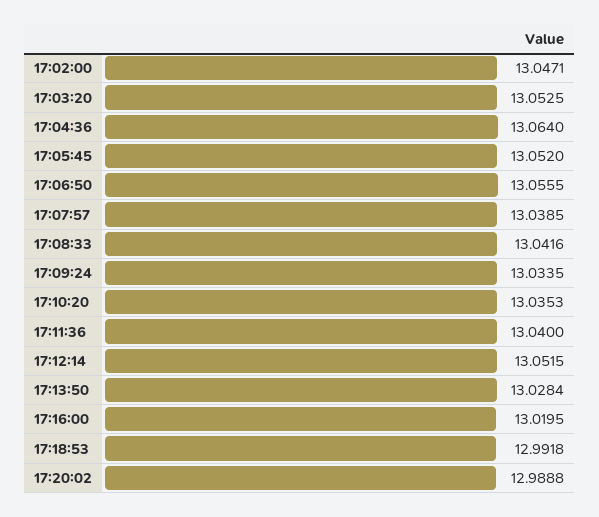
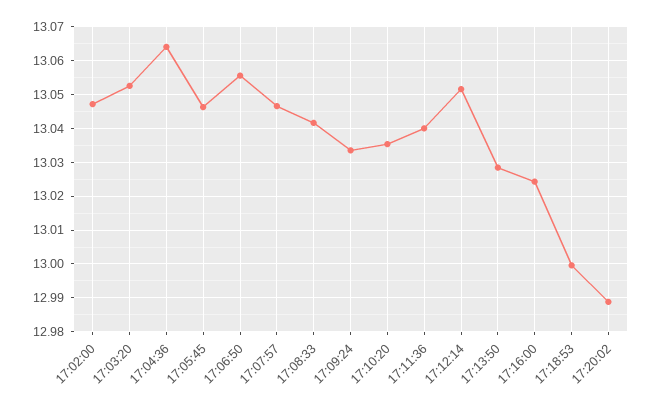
  {
    "17:02:00": 13.0471,
    "17:03:20": 13.0525,
    "17:04:36": 13.064,
-   "17:05:45": 13.052,
+   "17:05:45": 13.046,
    "17:06:50": 13.0555,
-   "17:07:57": 13.0385,
+   "17:07:57": 13.046,
    "17:08:33": 13.0416,
    "17:09:24": 13.0335,
    "17:10:20": 13.0353,
    "17:11:36": 13.04,
    "17:12:14": 13.0515,
    "17:13:50": 13.0284,
-   "17:16:00": 13.0195,
+   "17:16:00": 13.024,
-   "17:18:53": 12.9918,
+   "17:18:53": 13,
    "17:20:02": 12.9888
  }

